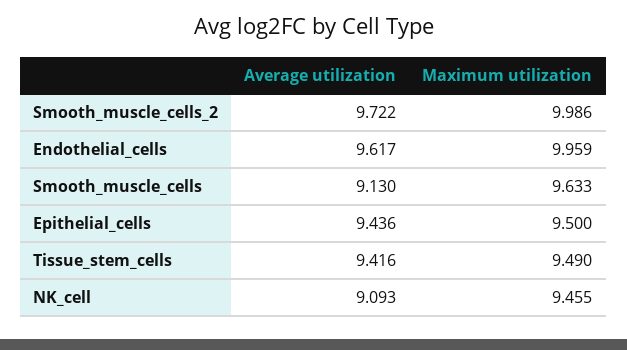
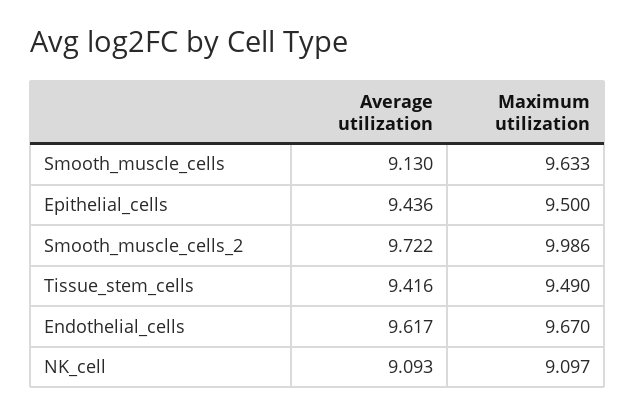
  {
    "Average utilization": {
      "Smooth_muscle_cells_2": 9.722,
      "Endothelial_cells": 9.617,
      "Smooth_muscle_cells": 9.13,
      "Epithelial_cells": 9.436,
      "Tissue_stem_cells": 9.416,
      "NK_cell": 9.093
    },
    "Maximum utilization": {
      "Smooth_muscle_cells_2": 9.986,
-     "Endothelial_cells": 9.959,
+     "Endothelial_cells": 9.67,
      "Smooth_muscle_cells": 9.633,
      "Epithelial_cells": 9.5,
      "Tissue_stem_cells": 9.49,
-     "NK_cell": 9.455
+     "NK_cell": 9.097
    }
  }

